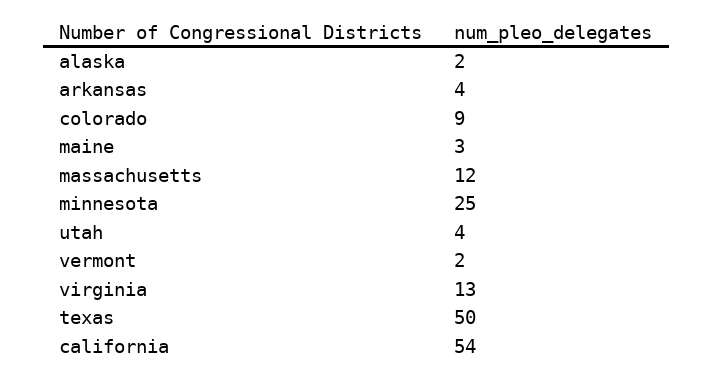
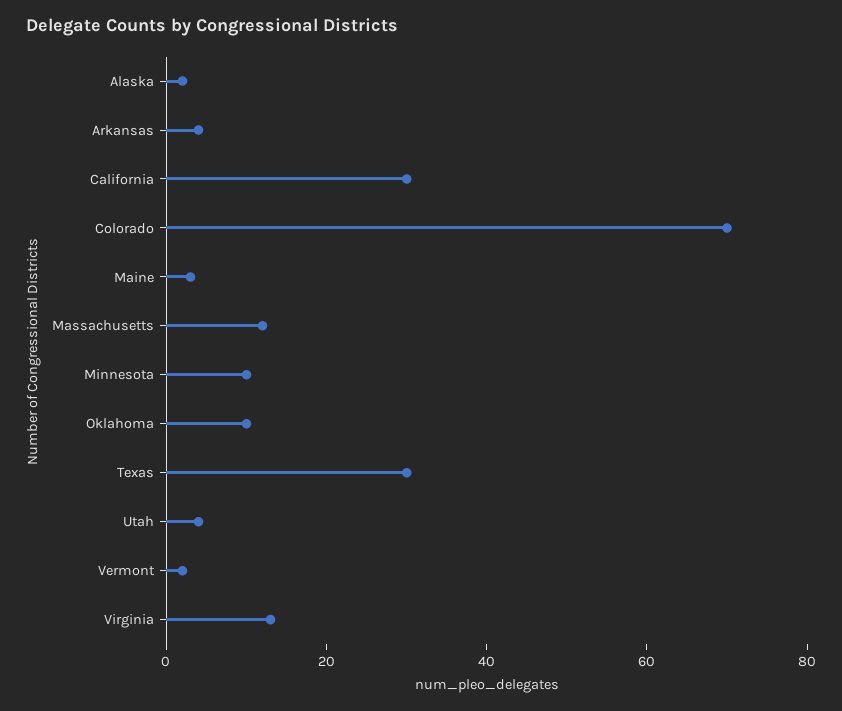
  {
    "alaska": 2,
    "arkansas": 4,
-   "colorado": 9,
+   "colorado": 70,
    "maine": 3,
    "massachusetts": 12,
-   "minnesota": 25,
+   "minnesota": 10,
    "utah": 4,
    "vermont": 2,
    "virginia": 13,
-   "texas": 50,
+   "texas": 30,
-   "california": 54
+   "california": 30,
+   "Oklahoma": 10
  }

